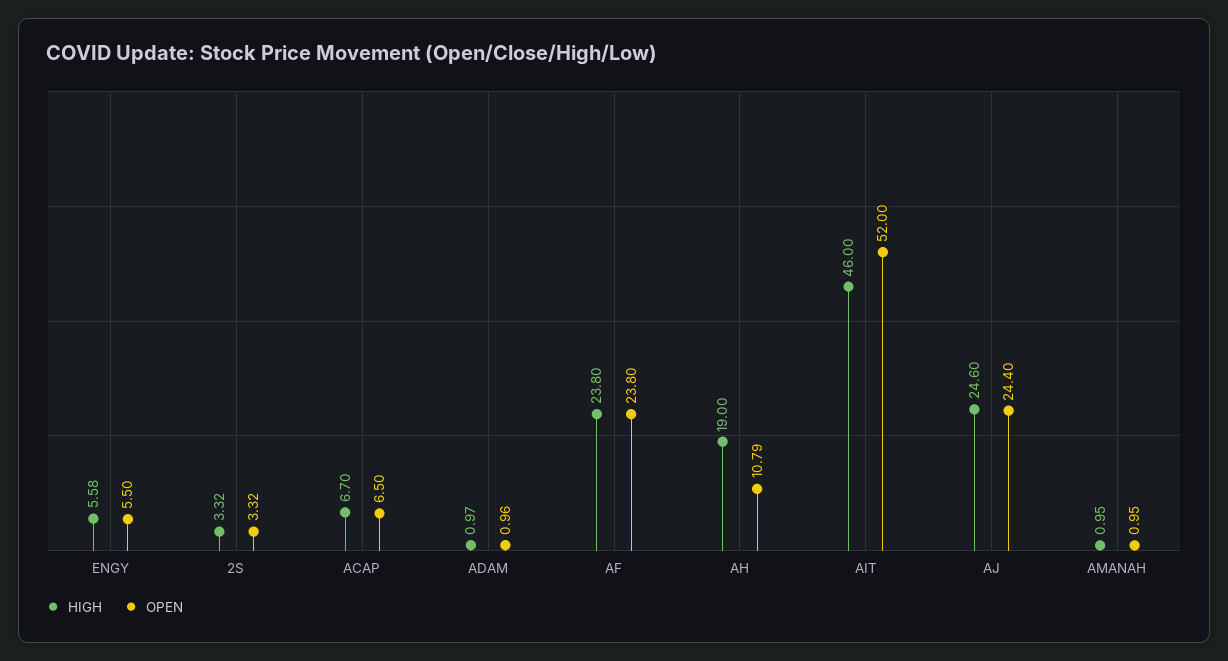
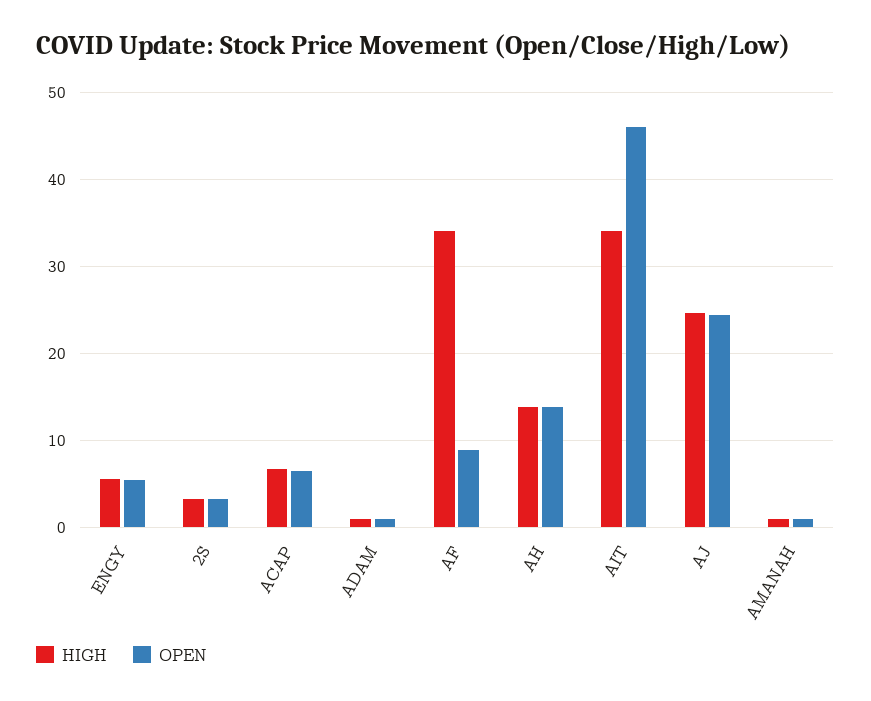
  {
    "HIGH": {
      "ENGY": 5.58,
      "2S": 3.32,
      "ACAP": 6.7,
      "ADAM": 0.97,
-     "AF": 23.8,
+     "AF": 34,
-     "AH": 19,
+     "AH": 14,
-     "AIT": 46,
+     "AIT": 34,
      "AJ": 24.6,
      "AMANAH": 0.95
    },
    "OPEN": {
      "ENGY": 5.5,
      "2S": 3.32,
      "ACAP": 6.5,
      "ADAM": 0.96,
-     "AF": 23.8,
+     "AF": 9,
-     "AH": 10.79,
+     "AH": 14,
-     "AIT": 52,
+     "AIT": 46,
      "AJ": 24.4,
      "AMANAH": 0.95
    }
  }

